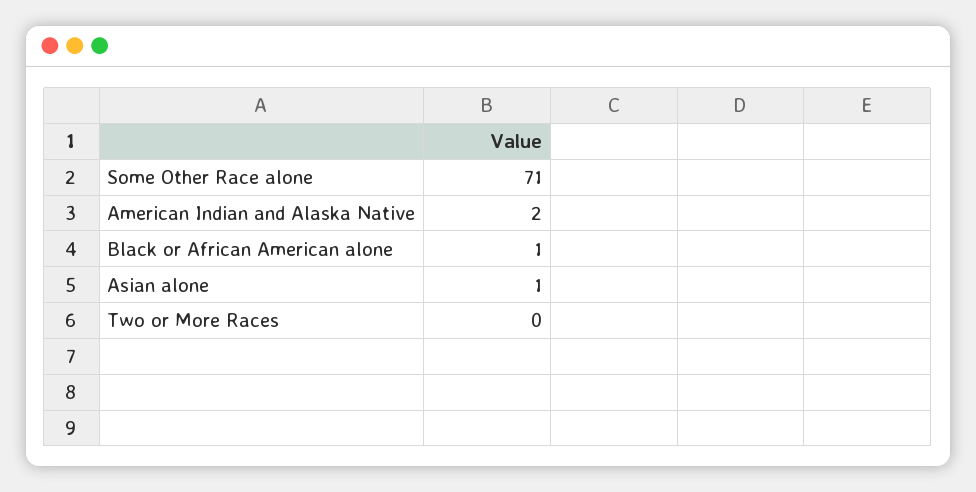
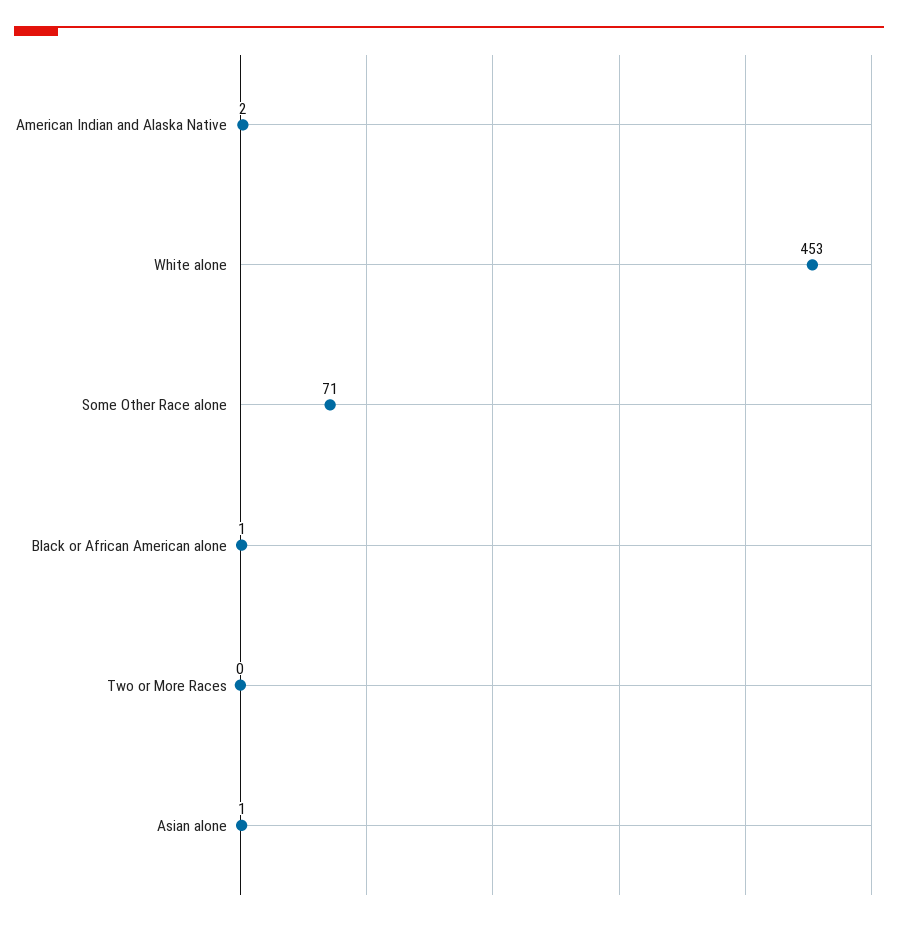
  {
    "Some Other Race alone": 71,
    "American Indian and Alaska Native": 2,
    "Black or African American alone": 1,
    "Asian alone": 1,
-   "Two or More Races": 0
+   "Two or More Races": 0,
+   "White alone": 453
  }

